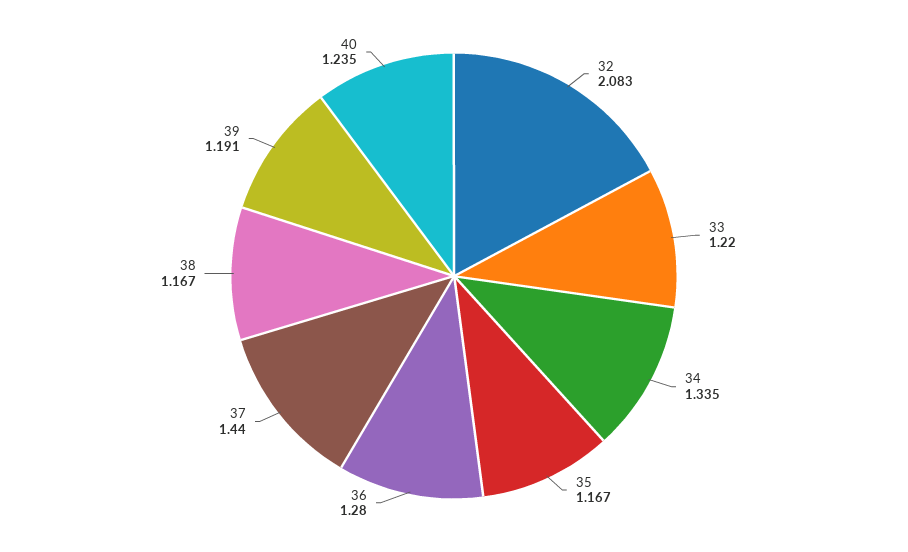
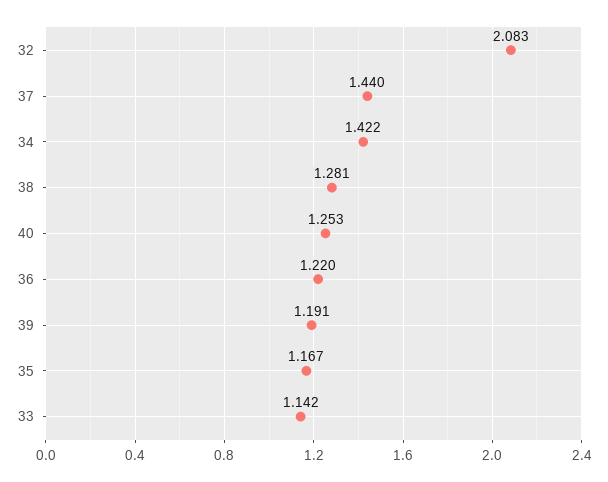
  {
    "32": 2.083,
-   "33": 1.22,
+   "33": 1.142,
-   "34": 1.335,
+   "34": 1.422,
    "35": 1.167,
-   "36": 1.28,
+   "36": 1.22,
    "37": 1.44,
-   "38": 1.167,
+   "38": 1.281,
    "39": 1.191,
-   "40": 1.235
+   "40": 1.253
  }

